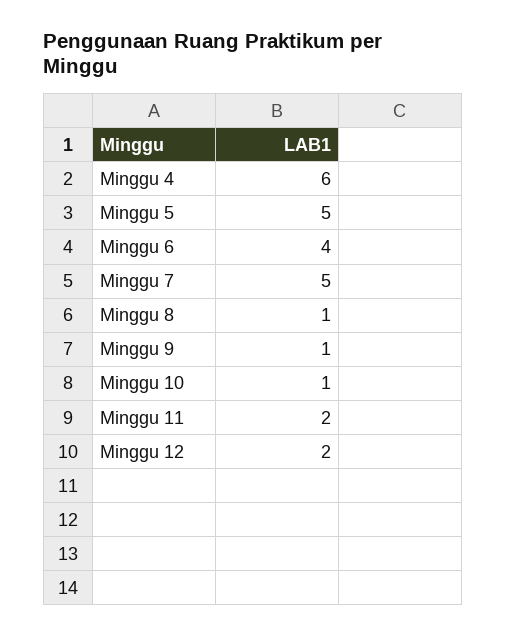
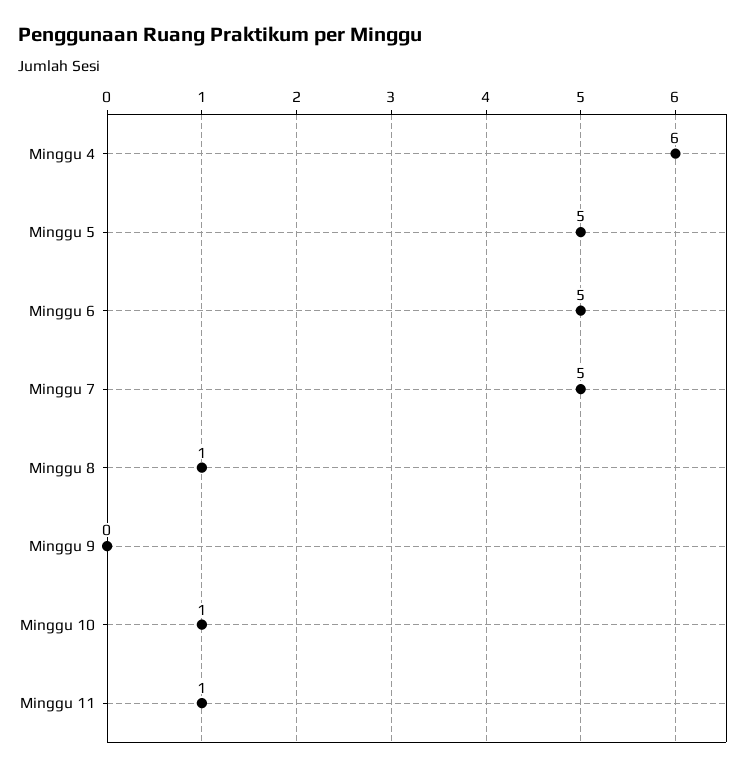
  {
    "Minggu 4": 6,
    "Minggu 5": 5,
-   "Minggu 6": 4,
+   "Minggu 6": 5,
    "Minggu 7": 5,
    "Minggu 8": 1,
-   "Minggu 9": 1,
+   "Minggu 9": 0,
    "Minggu 10": 1,
-   "Minggu 11": 2,
+   "Minggu 11": 1
-   "Minggu 12": 2
  }

